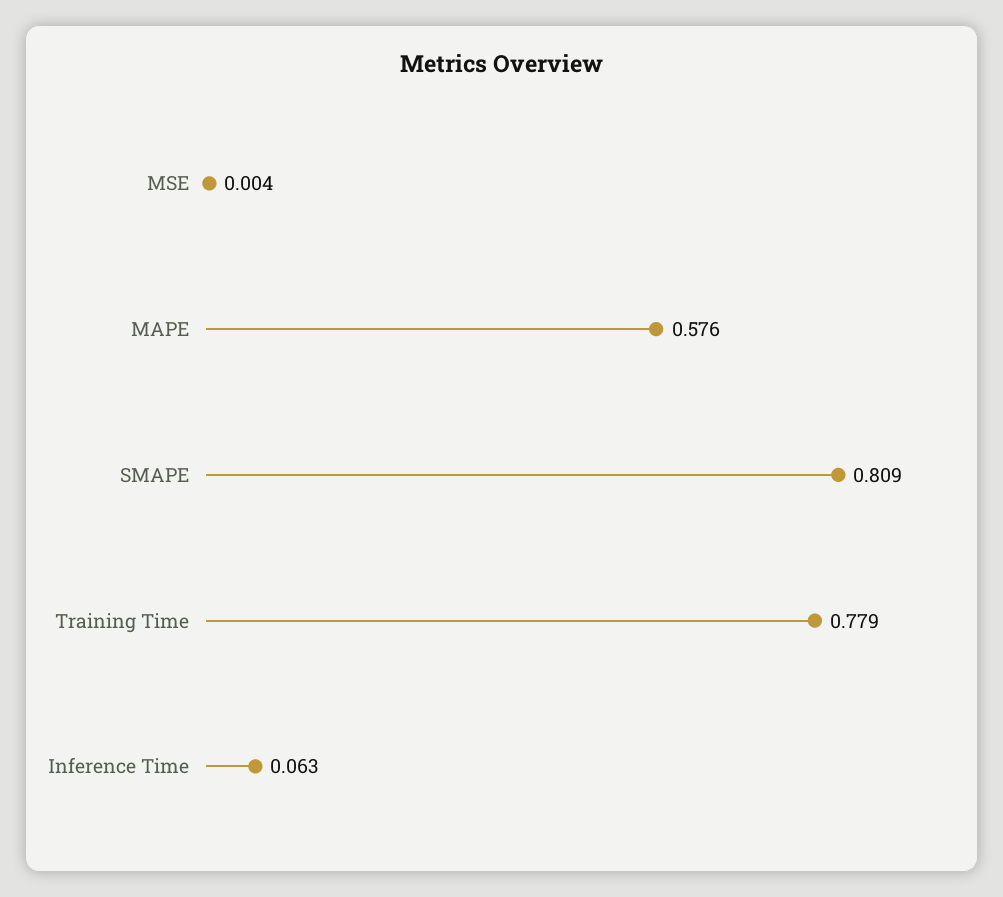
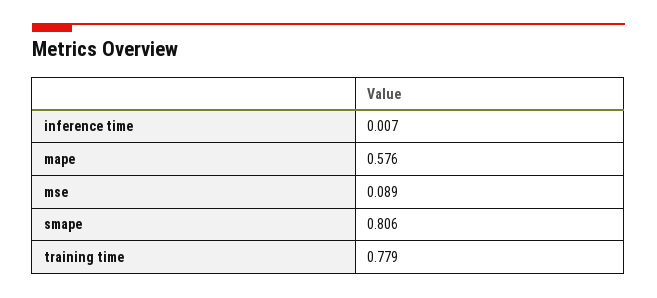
  {
-   "MSE": 0.004,
+   "MSE": 0.089,
    "MAPE": 0.576,
-   "SMAPE": 0.809,
+   "SMAPE": 0.806,
    "Training Time": 0.779,
-   "Inference Time": 0.063
+   "Inference Time": 0.007
  }

